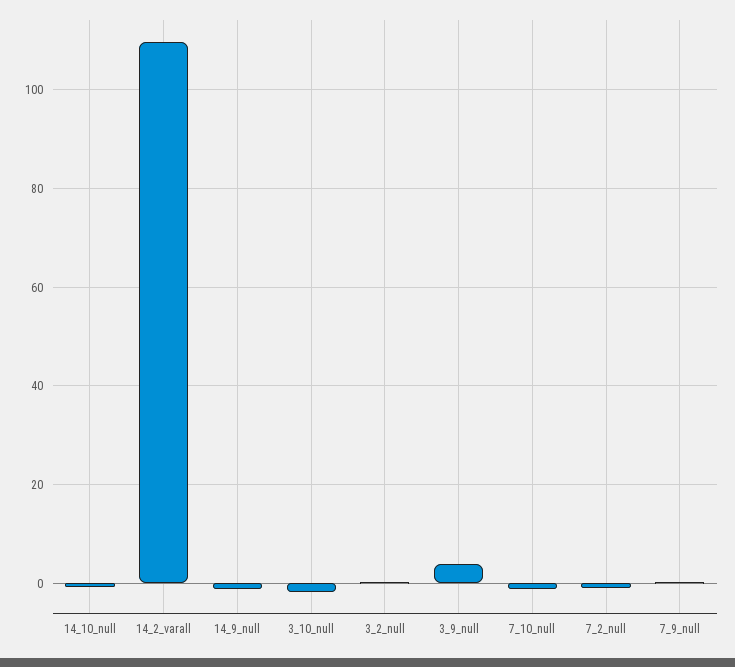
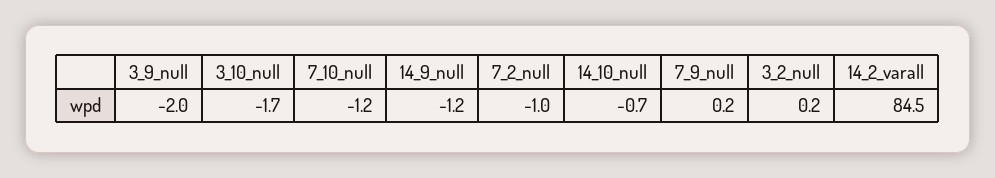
  {
    "14_10_null": -0.7,
-   "14_2_varall": 110,
+   "14_2_varall": 84.5,
    "14_9_null": -1.2,
    "3_10_null": -1.7,
    "3_2_null": 0.2,
-   "3_9_null": 4,
+   "3_9_null": -2,
    "7_10_null": -1.2,
    "7_2_null": -1,
    "7_9_null": 0.2
  }

